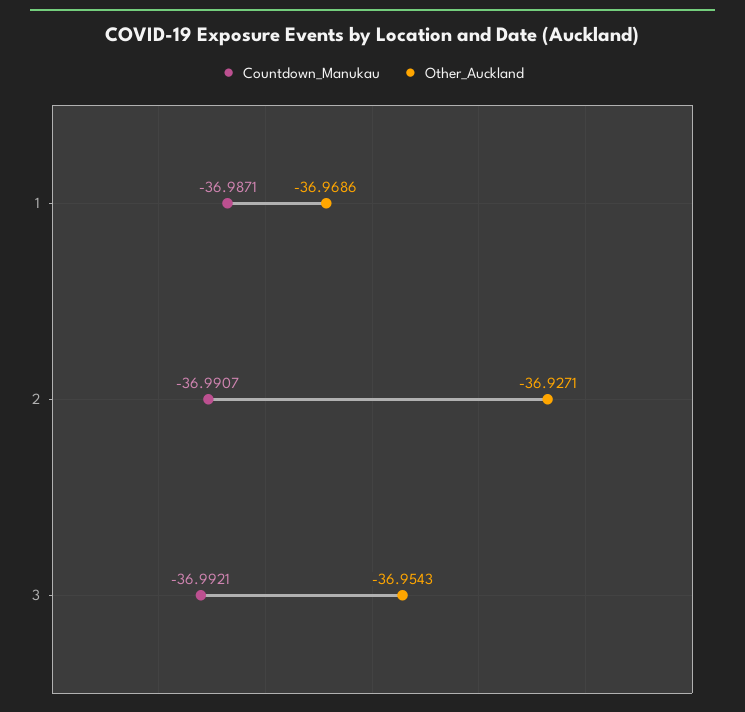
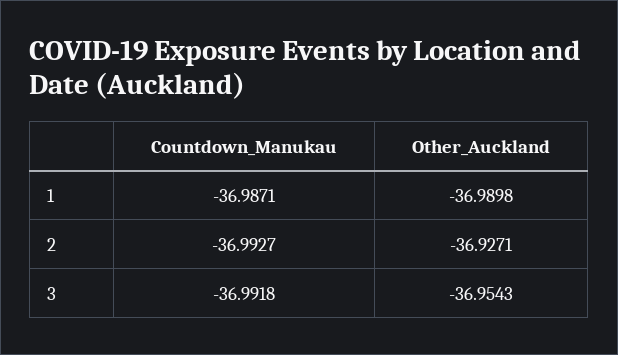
  {
    "Countdown_Manukau": {
      "1": -36.9871,
-     "2": -36.9907,
+     "2": -36.9927,
-     "3": -36.9921
+     "3": -36.9918
    },
    "Other_Auckland": {
-     "1": -36.9686,
+     "1": -36.9898,
      "2": -36.9271,
      "3": -36.9543
    }
  }

